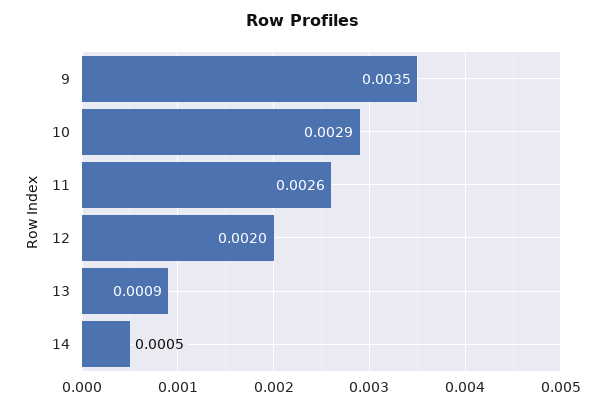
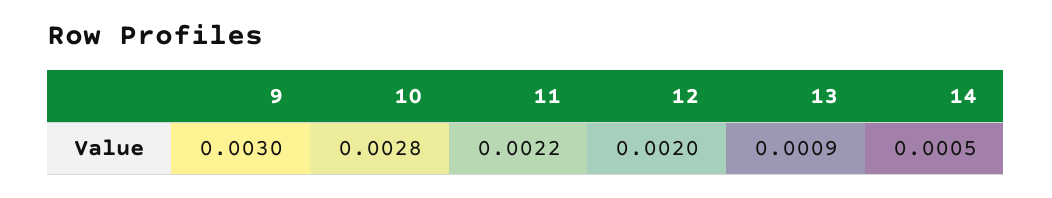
  {
-   "9": 0.0035,
+   "9": 0.003,
-   "10": 0.0029,
+   "10": 0.0028,
-   "11": 0.0026,
+   "11": 0.0022,
    "12": 0.002,
    "13": 0.0009,
    "14": 0.0005
  }

